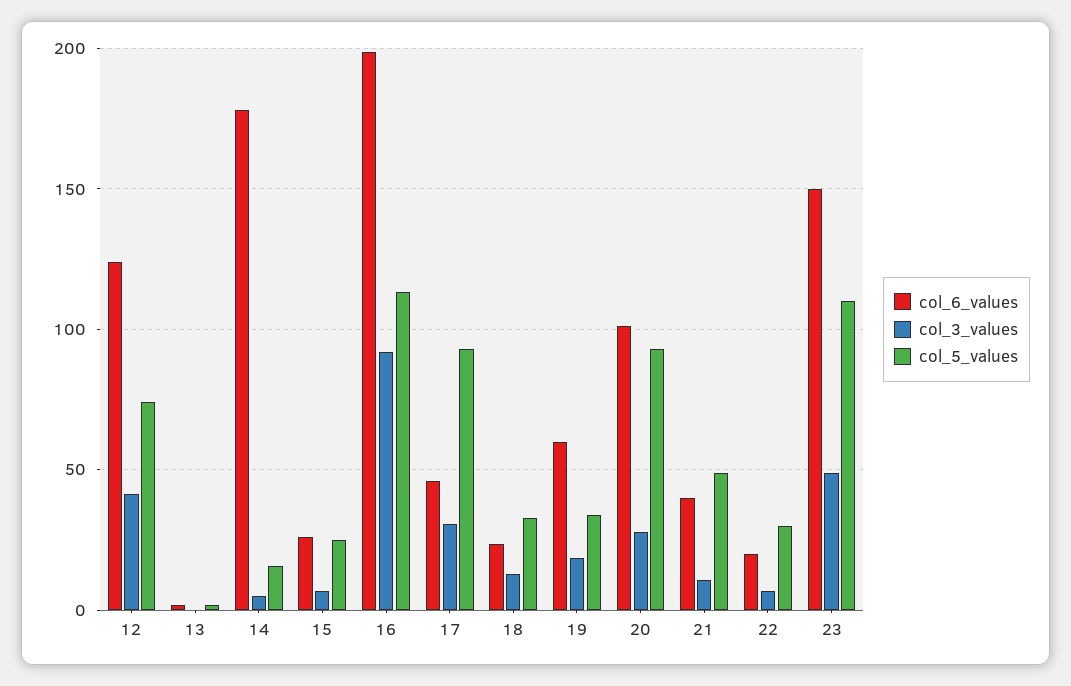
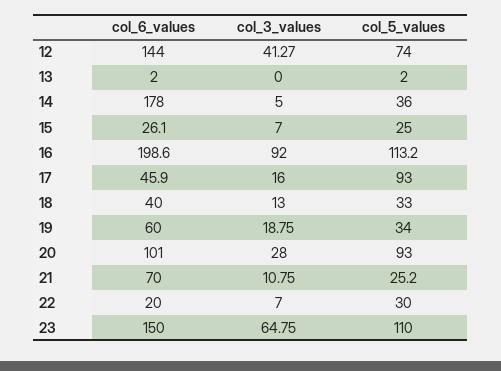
  {
    "col_6_values": {
-     "12": 125,
+     "12": 144,
      "13": 2,
      "14": 178,
      "15": 26.1,
      "16": 198.6,
      "17": 45.9,
-     "18": 25,
+     "18": 40,
      "19": 60,
      "20": 101,
-     "21": 40,
+     "21": 70,
      "22": 20,
      "23": 150
    },
    "col_3_values": {
      "12": 41.27,
      "13": 0,
      "14": 5,
      "15": 7,
      "16": 92,
-     "17": 30,
+     "17": 16,
      "18": 13,
      "19": 18.75,
      "20": 28,
      "21": 10.75,
      "22": 7,
-     "23": 50
+     "23": 64.75
    },
    "col_5_values": {
      "12": 74,
      "13": 2,
-     "14": 15,
+     "14": 36,
      "15": 25,
      "16": 113.2,
      "17": 93,
      "18": 33,
      "19": 34,
      "20": 93,
-     "21": 50,
+     "21": 25.2,
      "22": 30,
      "23": 110
    }
  }

